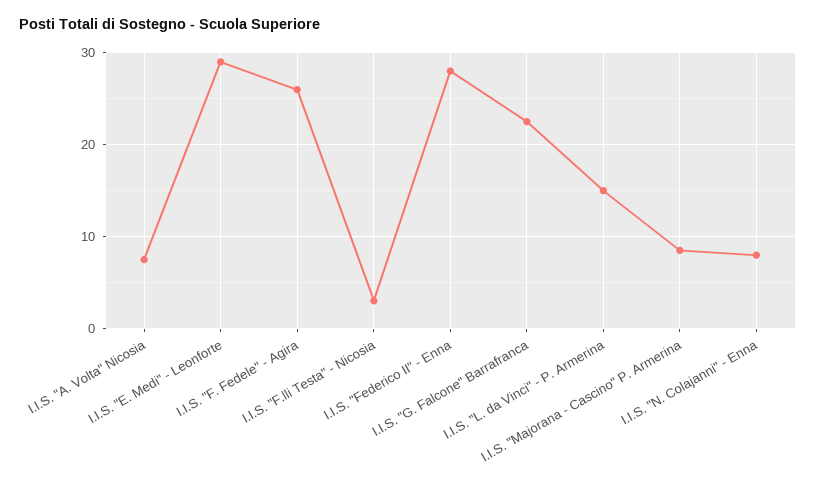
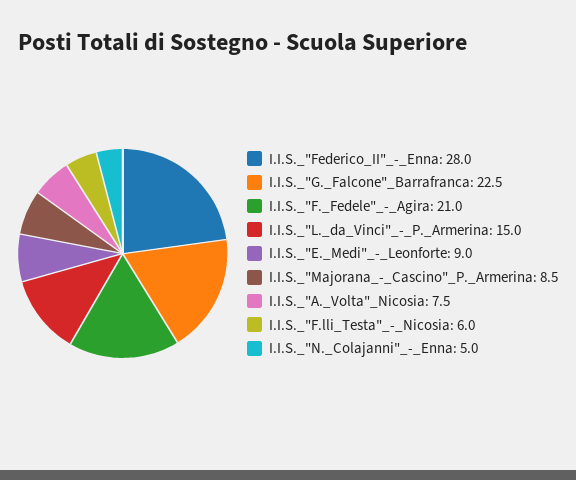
  {
    "I.I.S. \"A. Volta\" Nicosia": 7.5,
-   "I.I.S. \"E. Medi\" - Leonforte": 29,
+   "I.I.S. \"E. Medi\" - Leonforte": 9,
-   "I.I.S. \"F. Fedele\" - Agira": 26,
+   "I.I.S. \"F. Fedele\" - Agira": 21,
-   "I.I.S. \"F.lli Testa\" - Nicosia": 3,
+   "I.I.S. \"F.lli Testa\" - Nicosia": 6,
    "I.I.S. \"Federico II\" - Enna": 28,
    "I.I.S. \"G. Falcone\" Barrafranca": 22.5,
    "I.I.S. \"L. da Vinci\" - P. Armerina": 15,
    "I.I.S. \"Majorana - Cascino\" P. Armerina": 8.5,
-   "I.I.S. \"N. Colajanni\" - Enna": 8
+   "I.I.S. \"N. Colajanni\" - Enna": 5
  }

